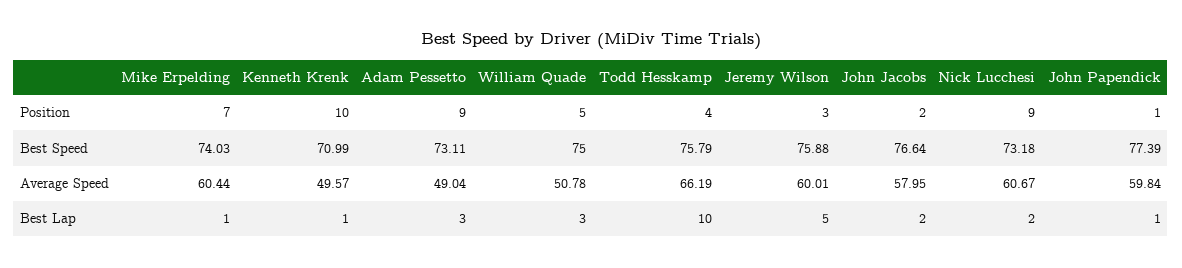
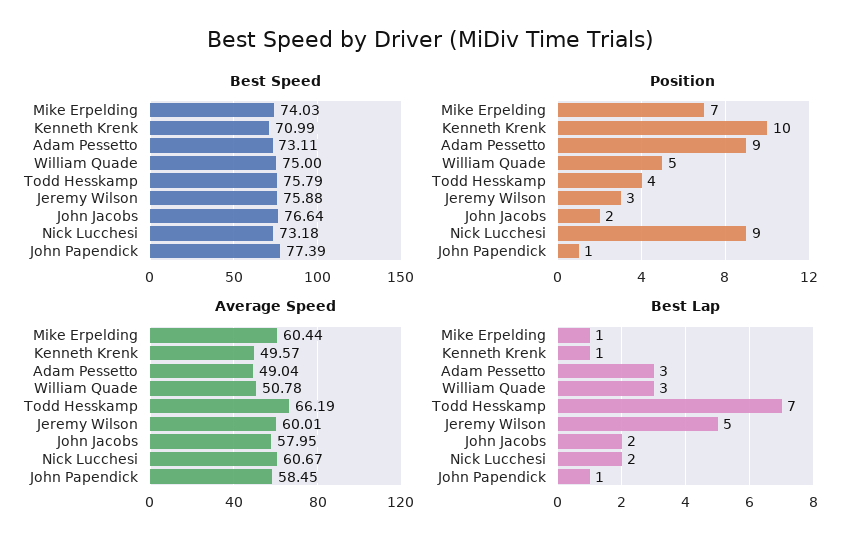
  {
    "Position": {
      "Mike Erpelding": 7,
      "Kenneth Krenk": 10,
      "Adam Pessetto": 9,
      "William Quade": 5,
      "Todd Hesskamp": 4,
      "Jeremy Wilson": 3,
      "John Jacobs": 2,
      "Nick Lucchesi": 9,
      "John Papendick": 1
    },
    "Best Speed": {
      "Mike Erpelding": 74.03,
      "Kenneth Krenk": 70.99,
      "Adam Pessetto": 73.11,
      "William Quade": 75,
      "Todd Hesskamp": 75.79,
      "Jeremy Wilson": 75.88,
      "John Jacobs": 76.64,
      "Nick Lucchesi": 73.18,
      "John Papendick": 77.39
    },
    "Average Speed": {
      "Mike Erpelding": 60.44,
      "Kenneth Krenk": 49.57,
      "Adam Pessetto": 49.04,
      "William Quade": 50.78,
      "Todd Hesskamp": 66.19,
      "Jeremy Wilson": 60.01,
      "John Jacobs": 57.95,
      "Nick Lucchesi": 60.67,
-     "John Papendick": 59.84
+     "John Papendick": 58.45
    },
    "Best Lap": {
      "Mike Erpelding": 1,
      "Kenneth Krenk": 1,
      "Adam Pessetto": 3,
      "William Quade": 3,
-     "Todd Hesskamp": 10,
+     "Todd Hesskamp": 7,
      "Jeremy Wilson": 5,
      "John Jacobs": 2,
      "Nick Lucchesi": 2,
      "John Papendick": 1
    }
  }

